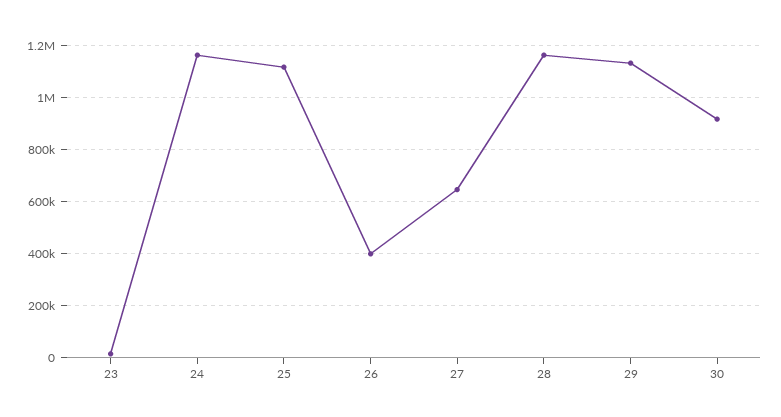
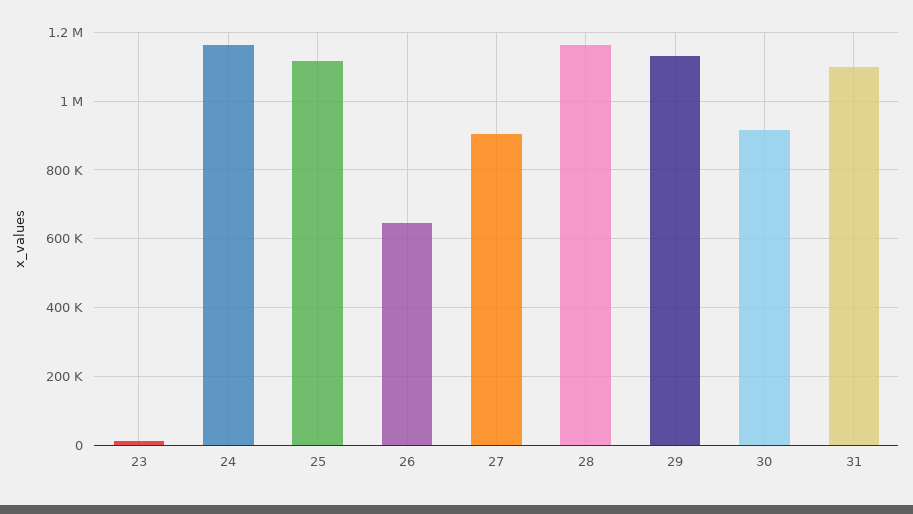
  {
    "23": 20000,
    "24": 1160000,
    "25": 1120000,
-   "26": 400000,
+   "26": 640000,
-   "27": 650000,
+   "27": 900000,
    "28": 1160000,
    "29": 1140000,
-   "30": 920000
+   "30": 920000,
+   "31": 1100000
  }

